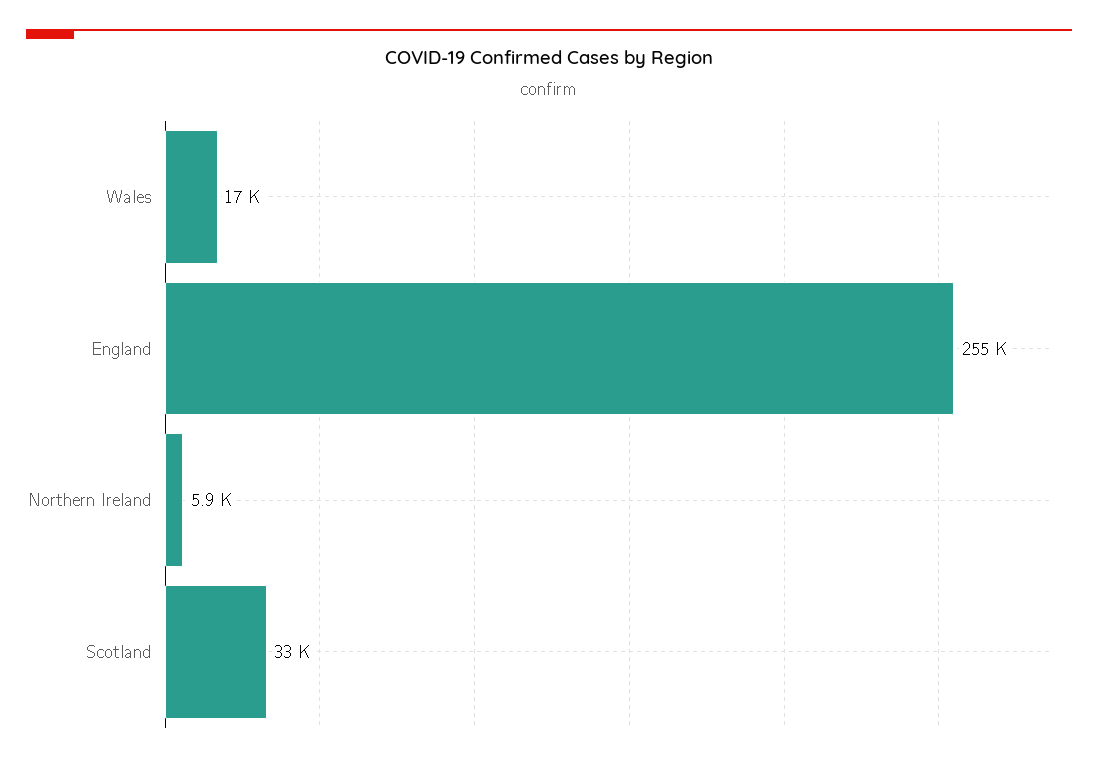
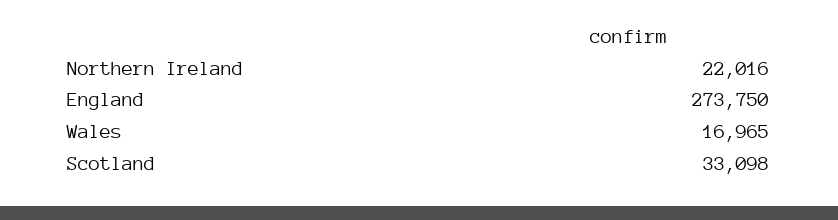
  {
    "Wales": 16965,
-   "England": 255000,
+   "England": 273750,
-   "Northern Ireland": 5900,
+   "Northern Ireland": 22016,
    "Scotland": 33098
  }

